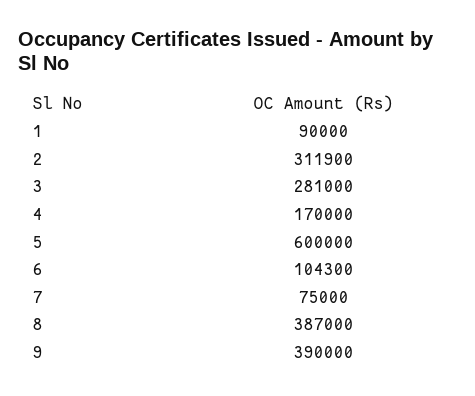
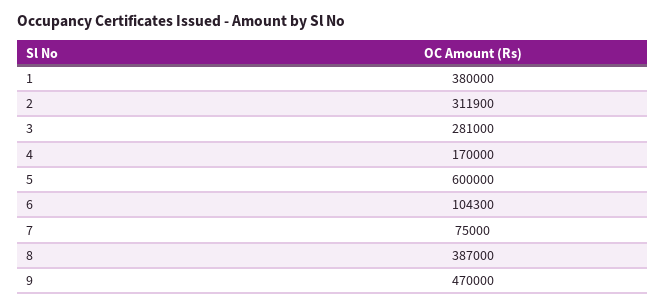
  {
-   "1": 90000,
+   "1": 380000,
    "2": 311900,
    "3": 281000,
    "4": 170000,
    "5": 600000,
    "6": 104300,
    "7": 75000,
    "8": 387000,
-   "9": 390000
+   "9": 470000
  }

